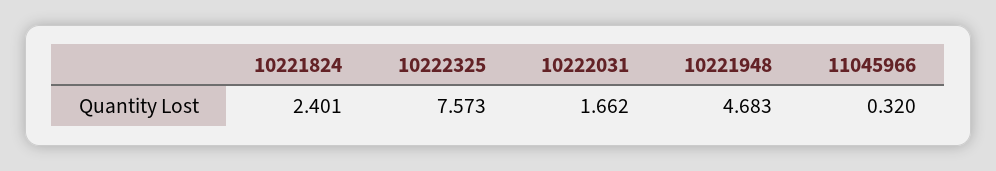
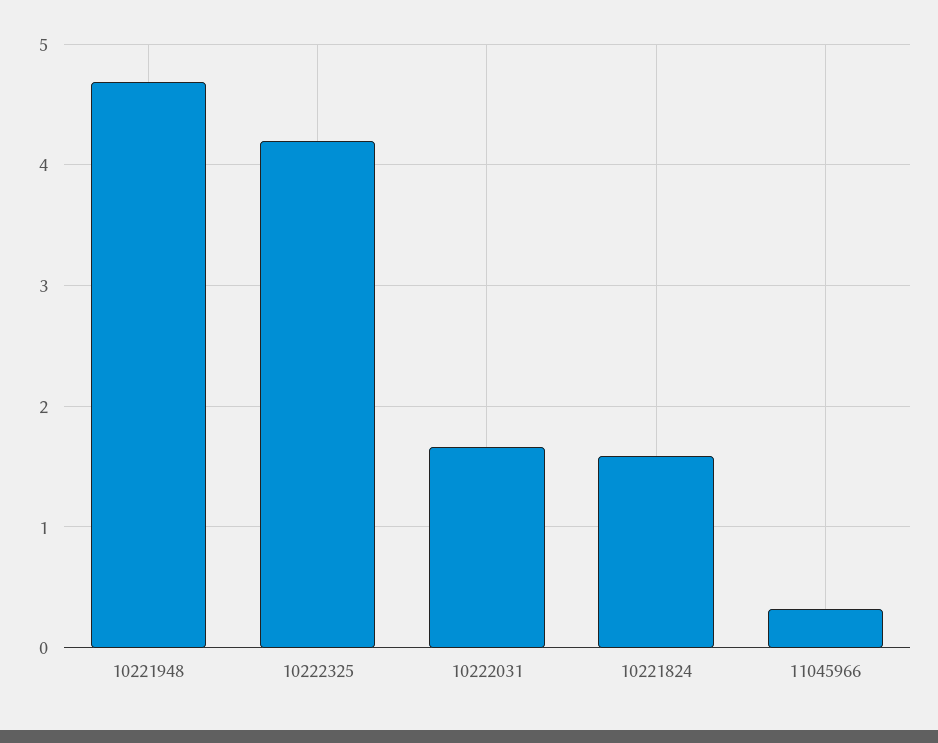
  {
-   "10221824": 2.401,
+   "10221824": 1.6,
-   "10222325": 7.573,
+   "10222325": 4.2,
    "10222031": 1.662,
    "10221948": 4.683,
    "11045966": 0.32
  }

